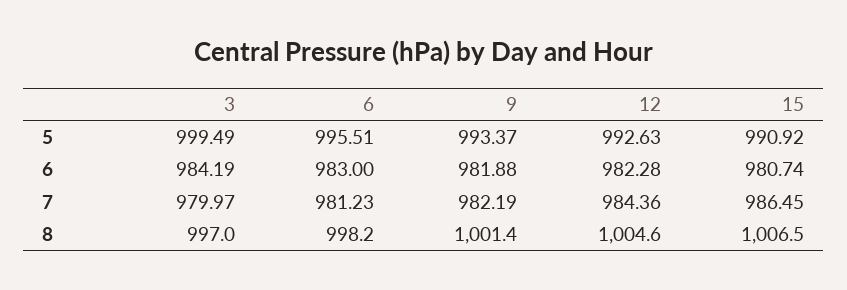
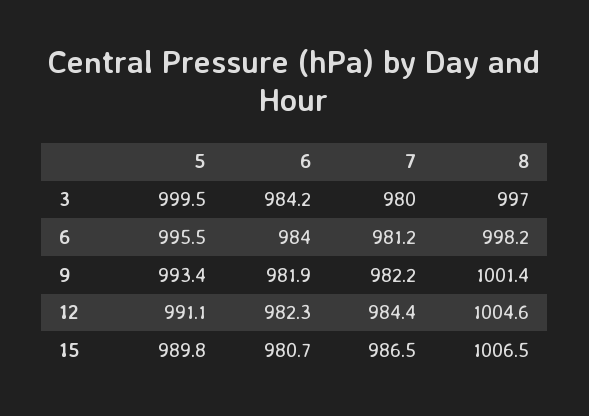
  {
    "3": {
      "5": 999.49,
      "6": 984.19,
      "7": 979.97,
      "8": 997
    },
    "6": {
      "5": 995.51,
-     "6": 983,
+     "6": 984,
      "7": 981.23,
      "8": 998.2
    },
    "9": {
      "5": 993.37,
      "6": 981.88,
      "7": 982.19,
      "8": 1001.4
    },
    "12": {
-     "5": 992.63,
+     "5": 991.1,
      "6": 982.28,
      "7": 984.36,
      "8": 1004.6
    },
    "15": {
-     "5": 990.92,
+     "5": 989.8,
      "6": 980.74,
      "7": 986.45,
      "8": 1006.5
    }
  }

